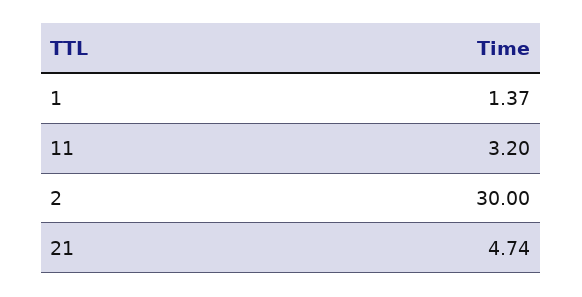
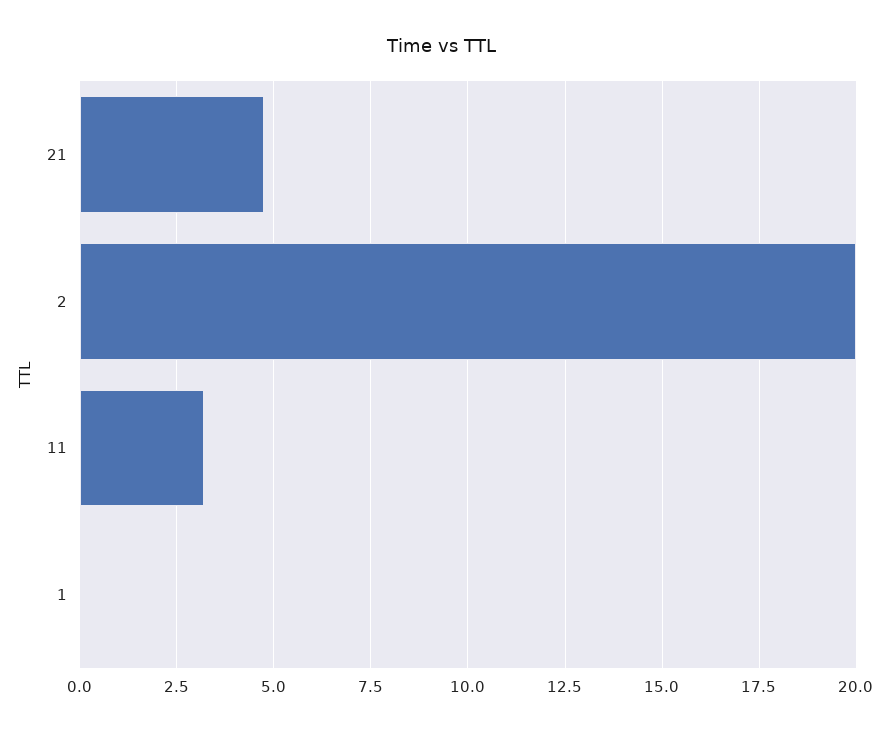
  {
-   "1": 1.37,
+   "1": 0,
    "11": 3.2,
-   "2": 30,
+   "2": 20,
    "21": 4.74
  }

